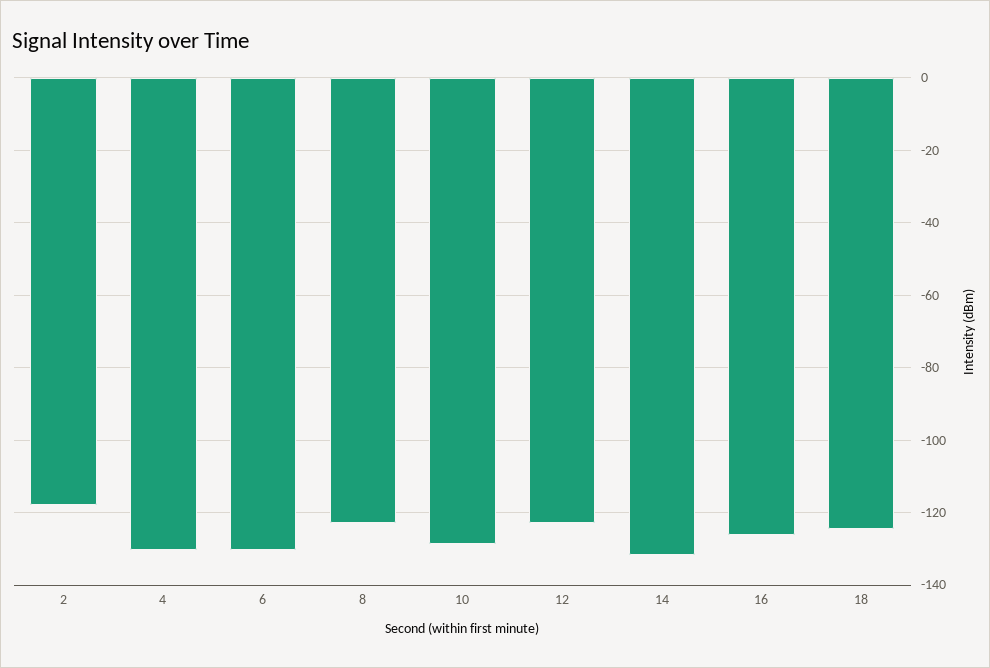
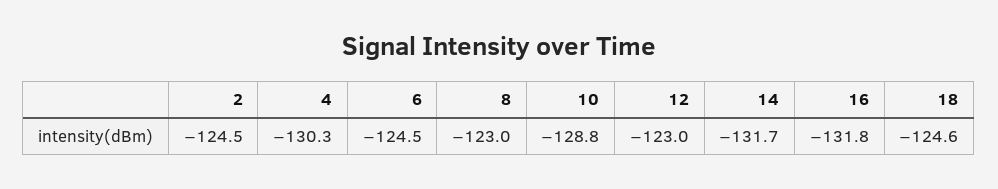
  {
-   "2": -118,
+   "2": -124.5,
    "4": -130.3,
-   "6": -130,
+   "6": -124.5,
    "8": -123,
    "10": -128.8,
    "12": -123,
    "14": -131.7,
-   "16": -126,
+   "16": -131.8,
    "18": -124.6
  }

